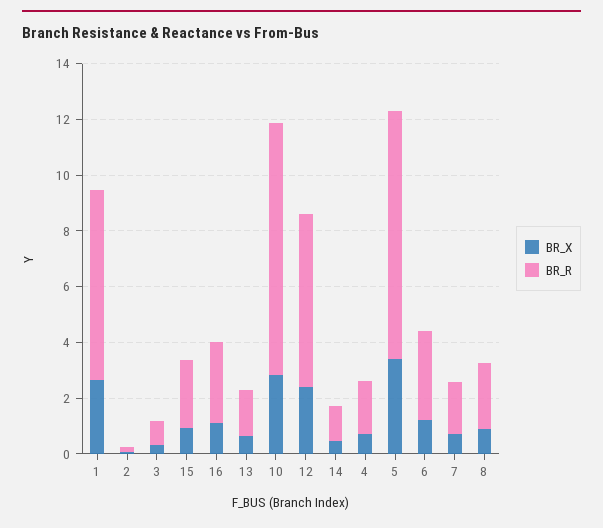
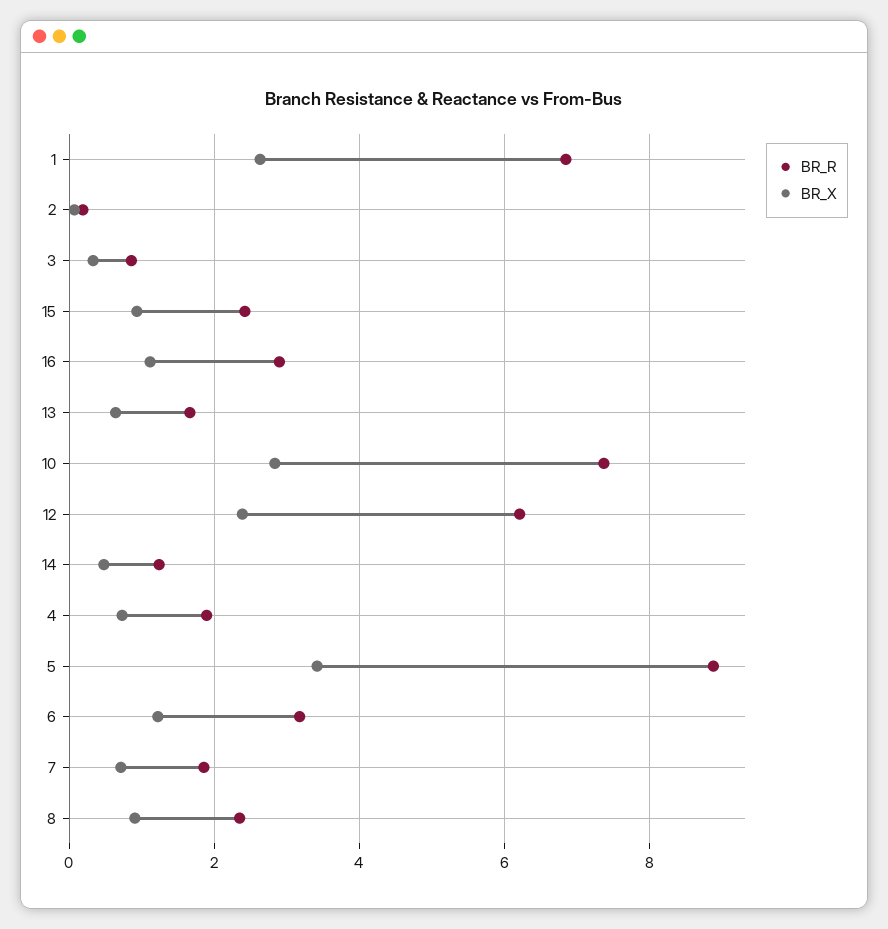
  {
    "BR_X": {
      "1": 2.6,
      "2": 0,
      "3": 0.4,
      "15": 1,
      "16": 1.2,
      "13": 0.6,
      "10": 2.8,
      "12": 2.4,
      "14": 0.4,
      "4": 0.8,
      "5": 3.4,
      "6": 1.2,
      "7": 0.8,
      "8": 1
    },
    "BR_R": {
      "1": 6.8,
      "2": 0.2,
      "3": 0.8,
      "15": 2.4,
      "16": 2.8,
      "13": 1.6,
-     "10": 9,
+     "10": 7.4,
      "12": 6.2,
      "14": 1.2,
      "4": 1.8,
      "5": 8.8,
      "6": 3.2,
      "7": 1.8,
      "8": 2.4
    }
  }

